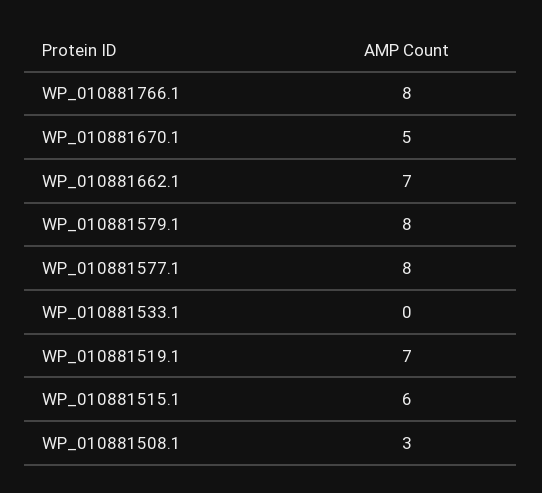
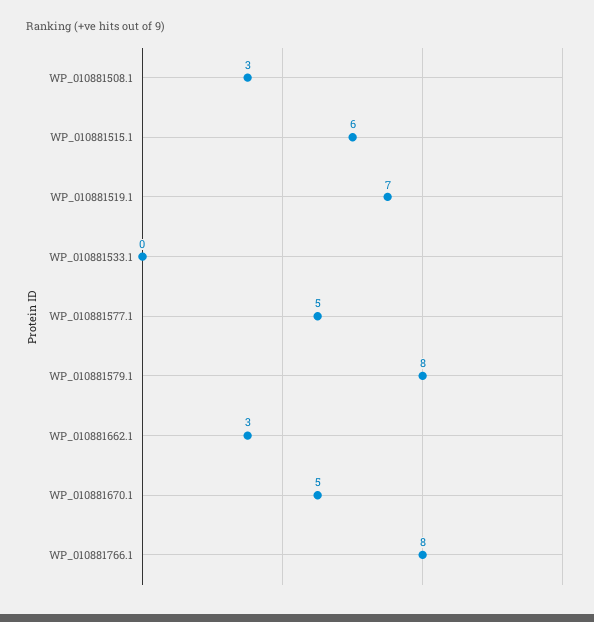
  {
    "WP_010881766.1": 8,
    "WP_010881670.1": 5,
-   "WP_010881662.1": 7,
+   "WP_010881662.1": 3,
    "WP_010881579.1": 8,
-   "WP_010881577.1": 8,
+   "WP_010881577.1": 5,
    "WP_010881533.1": 0,
    "WP_010881519.1": 7,
    "WP_010881515.1": 6,
    "WP_010881508.1": 3
  }

